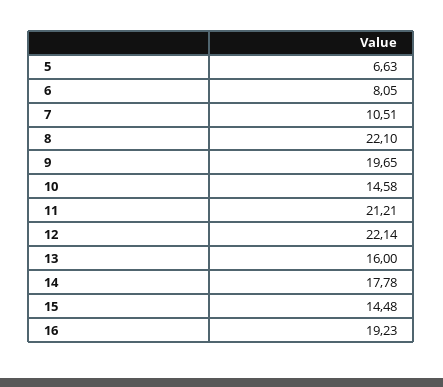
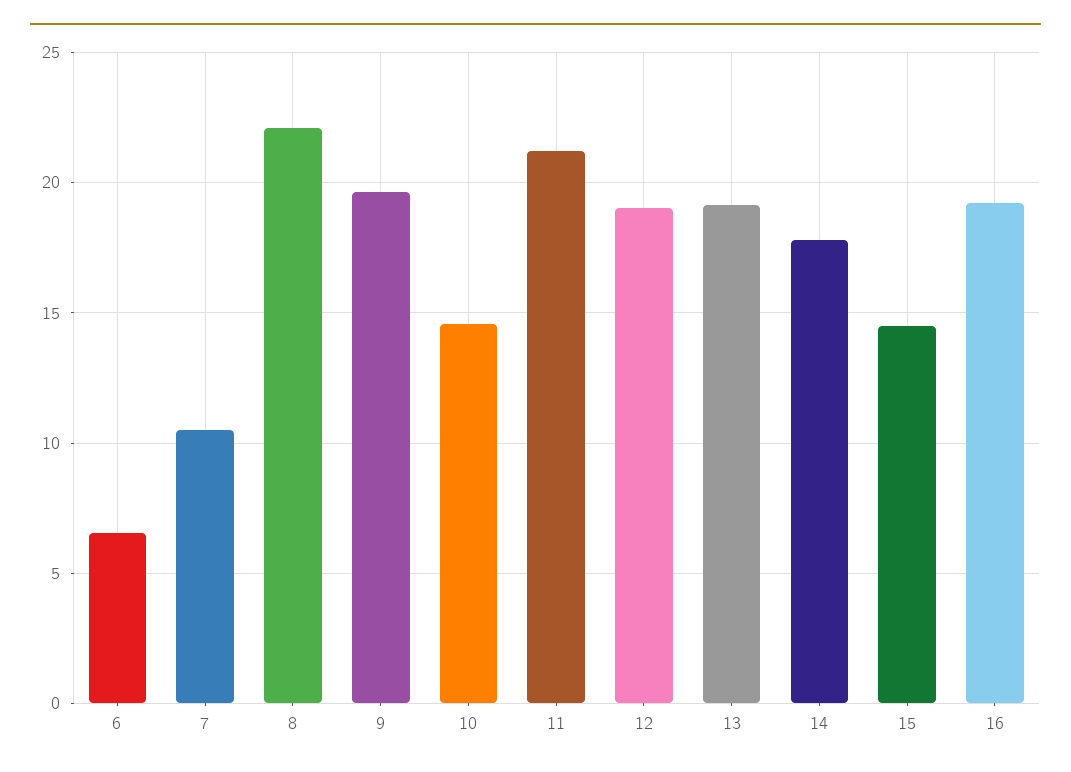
  {
-   "5": 6.63,
-   "6": 8.05,
+   "6": 6.5,
    "7": 10.51,
    "8": 22.1,
    "9": 19.65,
    "10": 14.58,
    "11": 21.21,
-   "12": 22.14,
+   "12": 19,
-   "13": 16,
+   "13": 19,
    "14": 17.78,
    "15": 14.48,
    "16": 19.23
  }

